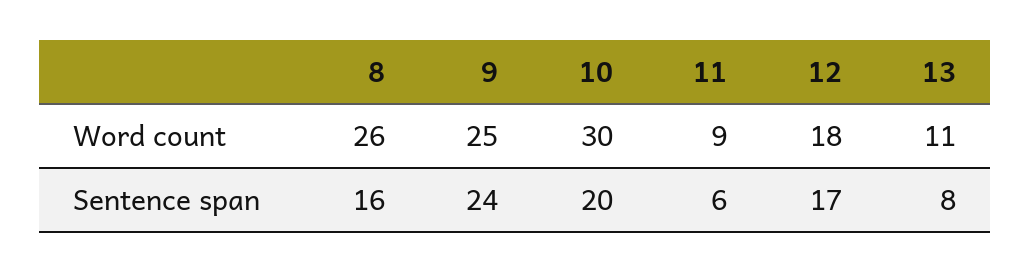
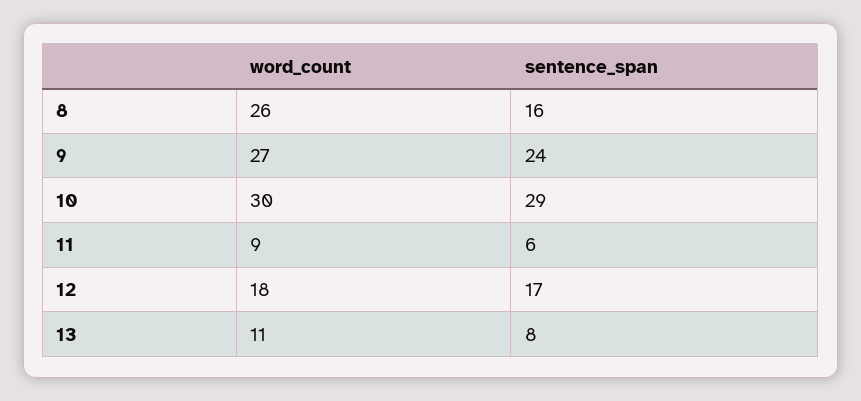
  {
    "8": {
      "Word count": 26,
      "Sentence span": 16
    },
    "9": {
-     "Word count": 25,
+     "Word count": 27,
      "Sentence span": 24
    },
    "10": {
      "Word count": 30,
-     "Sentence span": 20
+     "Sentence span": 29
    },
    "11": {
      "Word count": 9,
      "Sentence span": 6
    },
    "12": {
      "Word count": 18,
      "Sentence span": 17
    },
    "13": {
      "Word count": 11,
      "Sentence span": 8
    }
  }

